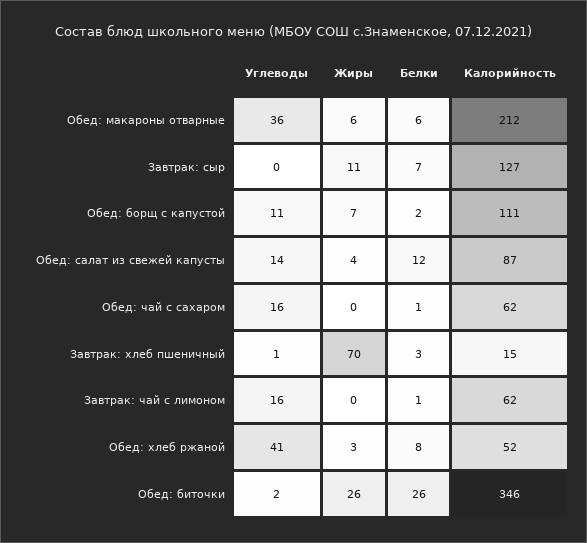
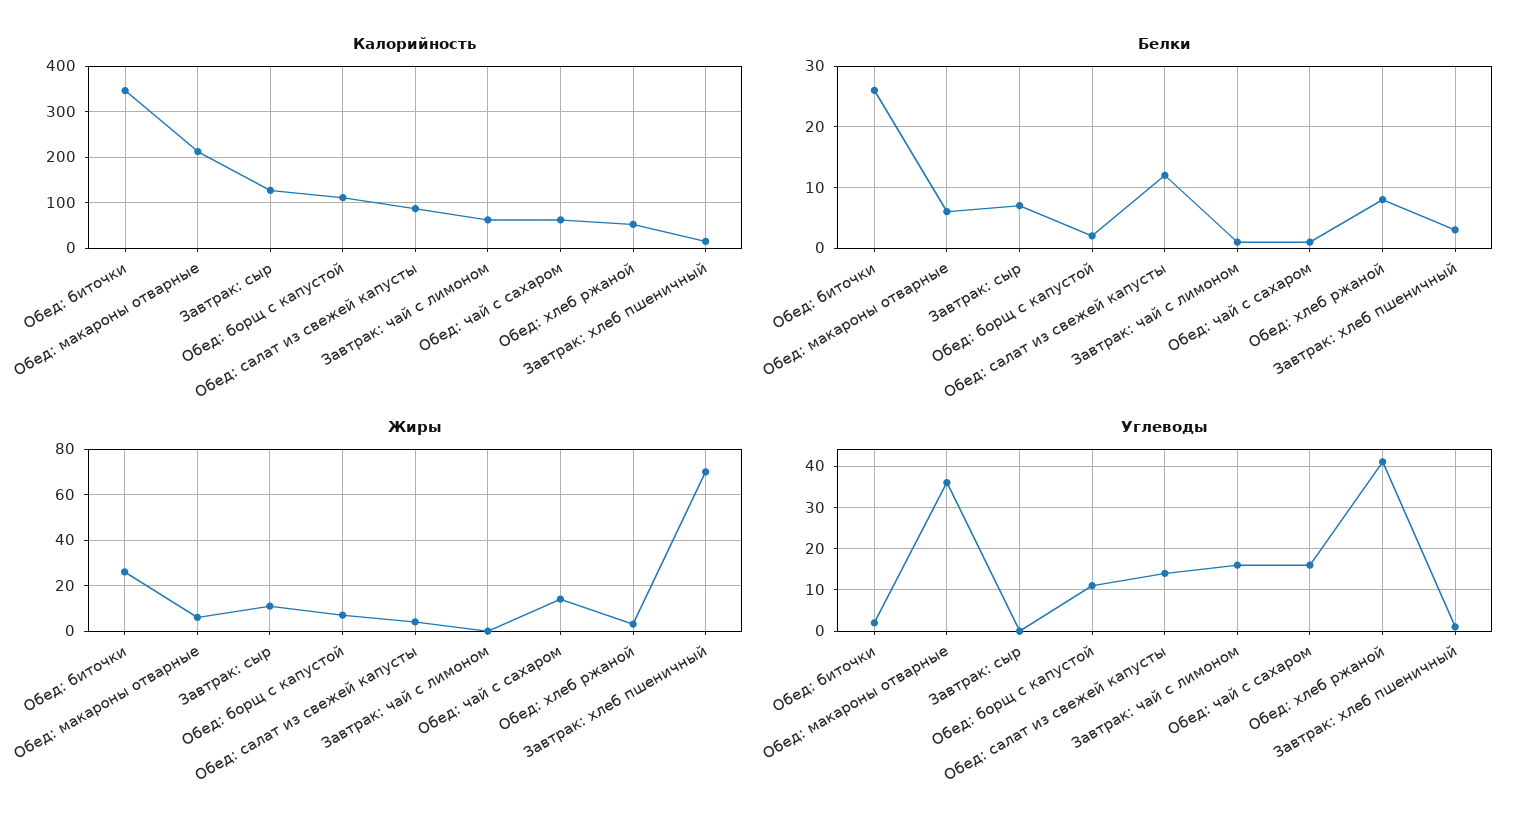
  {
    "Углеводы": {
      "Обед: макароны отварные": 36,
      "Завтрак: сыр": 0,
      "Обед: борщ с капустой": 11,
      "Обед: салат из свежей капусты": 14,
      "Обед: чай с сахаром": 16,
      "Завтрак: хлеб пшеничный": 1,
      "Завтрак: чай с лимоном": 16,
      "Обед: хлеб ржаной": 41,
      "Обед: биточки": 2
    },
    "Жиры": {
      "Обед: макароны отварные": 6,
      "Завтрак: сыр": 11,
      "Обед: борщ с капустой": 7,
      "Обед: салат из свежей капусты": 4,
-     "Обед: чай с сахаром": 0,
+     "Обед: чай с сахаром": 15,
      "Завтрак: хлеб пшеничный": 70,
      "Завтрак: чай с лимоном": 0,
      "Обед: хлеб ржаной": 3,
      "Обед: биточки": 26
    },
    "Белки": {
      "Обед: макароны отварные": 6,
      "Завтрак: сыр": 7,
      "Обед: борщ с капустой": 2,
      "Обед: салат из свежей капусты": 12,
      "Обед: чай с сахаром": 1,
      "Завтрак: хлеб пшеничный": 3,
      "Завтрак: чай с лимоном": 1,
      "Обед: хлеб ржаной": 8,
      "Обед: биточки": 26
    },
    "Калорийность": {
      "Обед: макароны отварные": 212,
      "Завтрак: сыр": 127,
      "Обед: борщ с капустой": 111,
      "Обед: салат из свежей капусты": 87,
      "Обед: чай с сахаром": 62,
      "Завтрак: хлеб пшеничный": 15,
      "Завтрак: чай с лимоном": 62,
      "Обед: хлеб ржаной": 52,
      "Обед: биточки": 346
    }
  }

